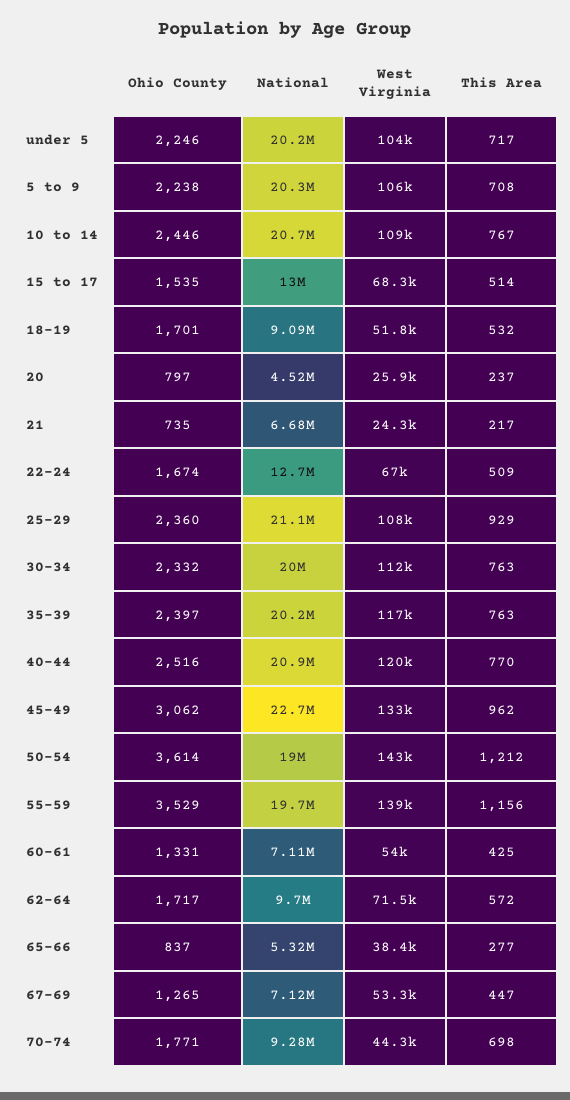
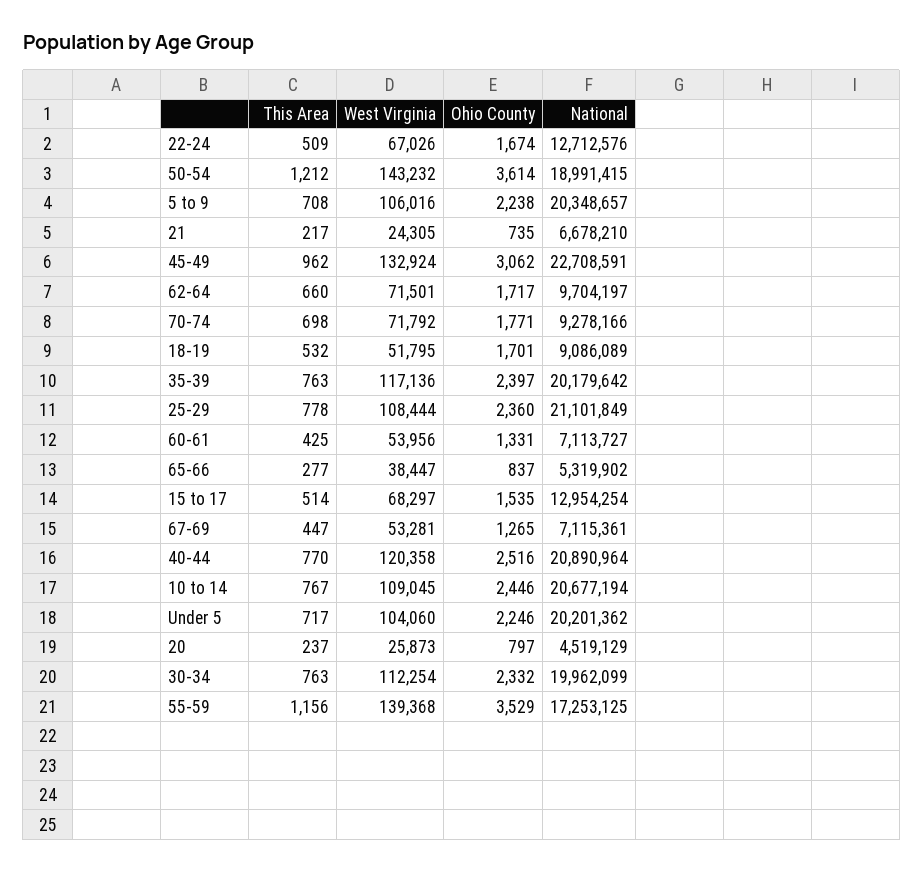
  {
    "Ohio County": {
      "under 5": 2246,
      "5 to 9": 2238,
      "10 to 14": 2446,
      "15 to 17": 1535,
      "18-19": 1701,
      "20": 797,
      "21": 735,
      "22-24": 1674,
      "25-29": 2360,
      "30-34": 2332,
      "35-39": 2397,
      "40-44": 2516,
      "45-49": 3062,
      "50-54": 3614,
      "55-59": 3529,
      "60-61": 1331,
      "62-64": 1717,
      "65-66": 837,
      "67-69": 1265,
      "70-74": 1771
    },
    "National": {
      "under 5": 20201362,
      "5 to 9": 20348657,
      "10 to 14": 20677194,
      "15 to 17": 12954254,
      "18-19": 9086089,
      "20": 4519129,
      "21": 6678210,
      "22-24": 12712576,
      "25-29": 21101849,
      "30-34": 19962099,
      "35-39": 20179642,
      "40-44": 20890964,
      "45-49": 22708591,
      "50-54": 18991415,
-     "55-59": 19700000,
+     "55-59": 17253125,
      "60-61": 7113727,
      "62-64": 9704197,
      "65-66": 5319902,
      "67-69": 7115361,
      "70-74": 9278166
    },
    "West Virginia": {
      "under 5": 104060,
      "5 to 9": 106016,
      "10 to 14": 109045,
      "15 to 17": 68297,
      "18-19": 51795,
      "20": 25873,
      "21": 24305,
      "22-24": 67026,
      "25-29": 108444,
      "30-34": 112254,
      "35-39": 117136,
      "40-44": 120358,
      "45-49": 132924,
      "50-54": 143232,
      "55-59": 139368,
      "60-61": 53956,
      "62-64": 71501,
      "65-66": 38447,
      "67-69": 53281,
-     "70-74": 44300
+     "70-74": 71792
    },
    "This Area": {
      "under 5": 717,
      "5 to 9": 708,
      "10 to 14": 767,
      "15 to 17": 514,
      "18-19": 532,
      "20": 237,
      "21": 217,
      "22-24": 509,
-     "25-29": 929,
+     "25-29": 778,
      "30-34": 763,
      "35-39": 763,
      "40-44": 770,
      "45-49": 962,
      "50-54": 1212,
      "55-59": 1156,
      "60-61": 425,
-     "62-64": 572,
+     "62-64": 660,
      "65-66": 277,
      "67-69": 447,
      "70-74": 698
    }
  }

